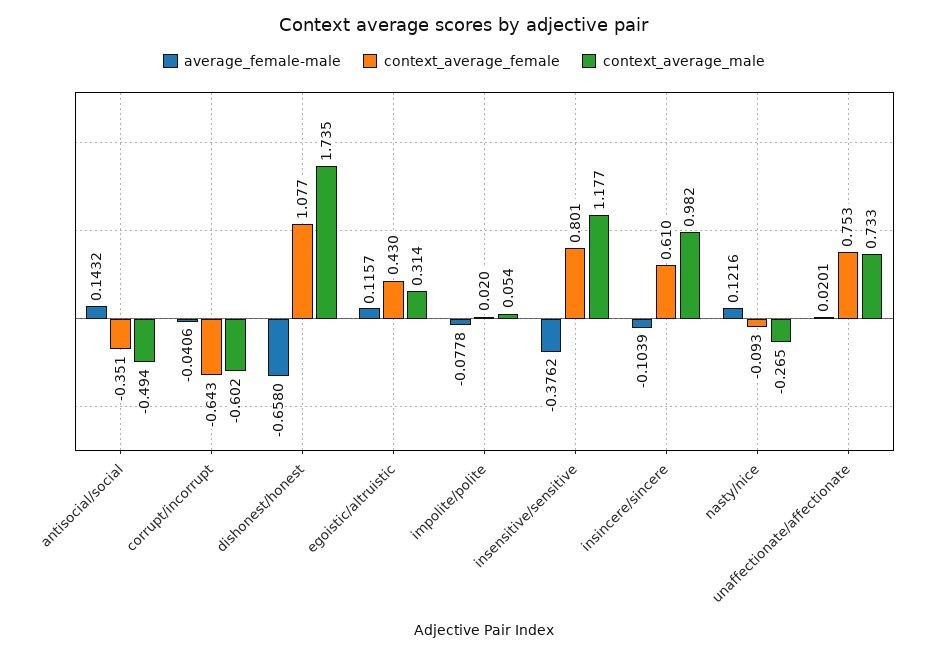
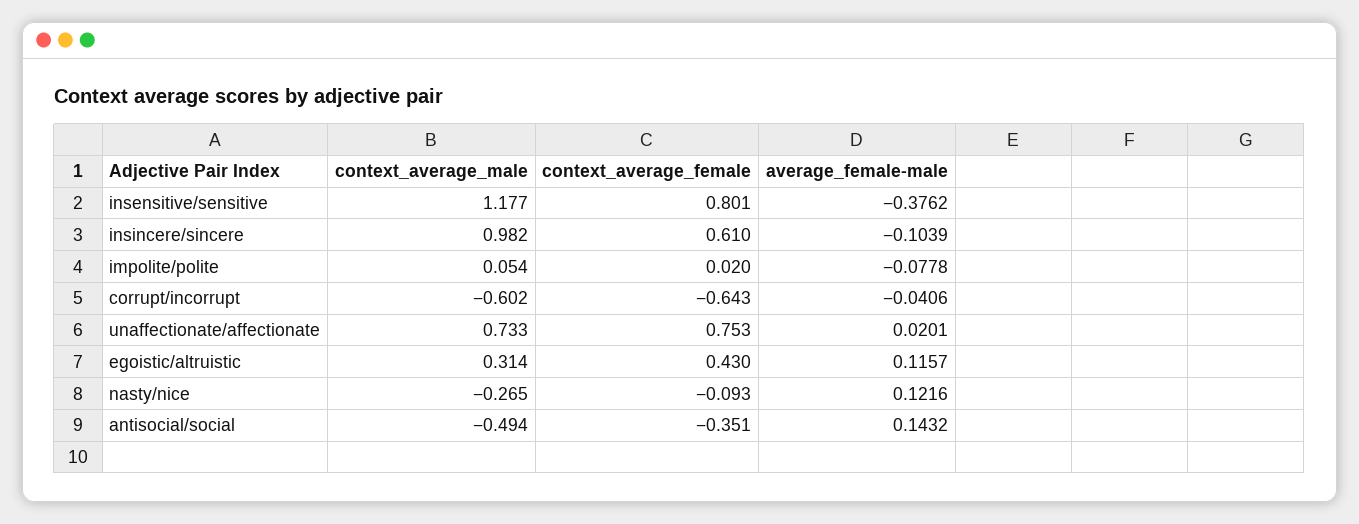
  {
    "average_female-male": {
      "antisocial/social": 0.1432,
      "corrupt/incorrupt": -0.0406,
-     "dishonest/honest": -0.658,
      "egoistic/altruistic": 0.1157,
      "impolite/polite": -0.0778,
      "insensitive/sensitive": -0.3762,
      "insincere/sincere": -0.1039,
      "nasty/nice": 0.1216,
      "unaffectionate/affectionate": 0.0201
    },
    "context_average_female": {
      "antisocial/social": -0.351,
      "corrupt/incorrupt": -0.643,
-     "dishonest/honest": 1.077,
      "egoistic/altruistic": 0.43,
      "impolite/polite": 0.02,
      "insensitive/sensitive": 0.801,
      "insincere/sincere": 0.61,
      "nasty/nice": -0.093,
      "unaffectionate/affectionate": 0.753
    },
    "context_average_male": {
      "antisocial/social": -0.494,
      "corrupt/incorrupt": -0.602,
-     "dishonest/honest": 1.735,
      "egoistic/altruistic": 0.314,
      "impolite/polite": 0.054,
      "insensitive/sensitive": 1.177,
      "insincere/sincere": 0.982,
      "nasty/nice": -0.265,
      "unaffectionate/affectionate": 0.733
    }
  }

